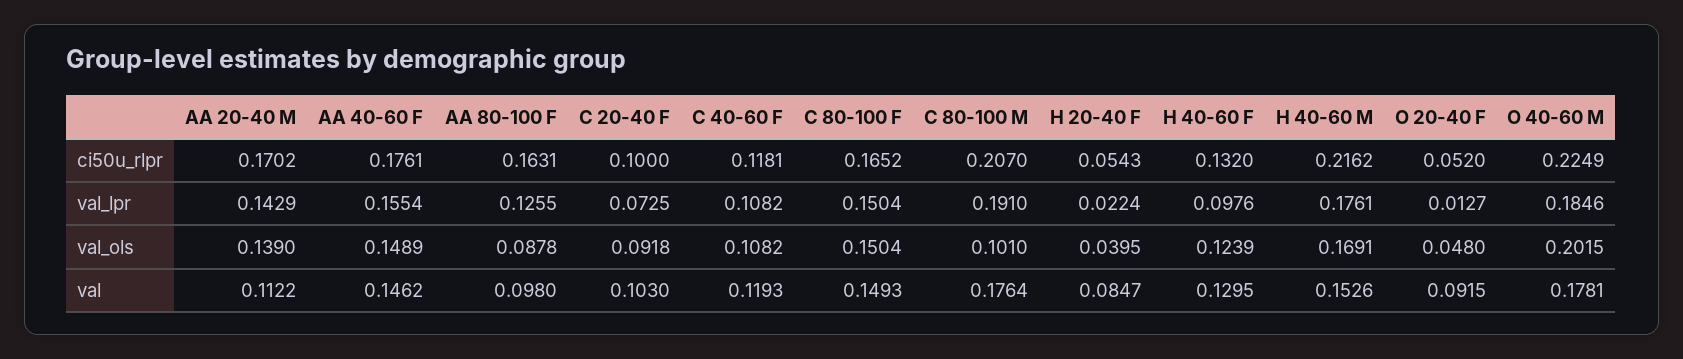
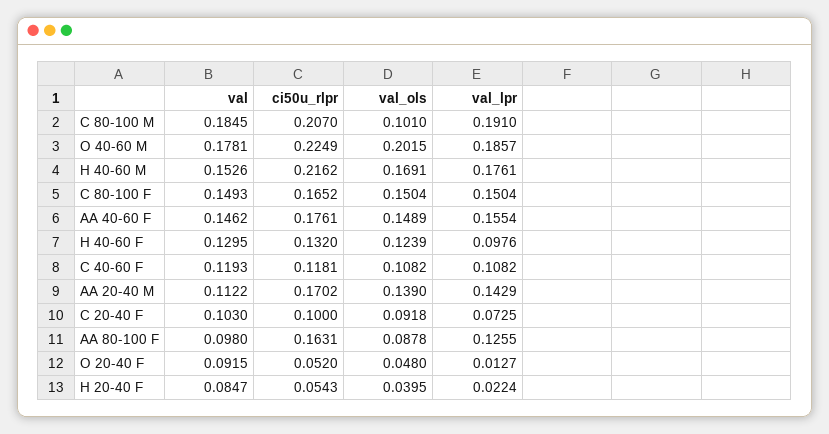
  {
    "AA 20-40 M": {
      "ci50u_rlpr": 0.1702,
      "val_lpr": 0.1429,
      "val_ols": 0.139,
      "val": 0.1122
    },
    "AA 40-60 F": {
      "ci50u_rlpr": 0.1761,
      "val_lpr": 0.1554,
      "val_ols": 0.1489,
      "val": 0.1462
    },
    "AA 80-100 F": {
      "ci50u_rlpr": 0.1631,
      "val_lpr": 0.1255,
      "val_ols": 0.0878,
      "val": 0.098
    },
    "C 20-40 F": {
      "ci50u_rlpr": 0.1,
      "val_lpr": 0.0725,
      "val_ols": 0.0918,
      "val": 0.103
    },
    "C 40-60 F": {
      "ci50u_rlpr": 0.1181,
      "val_lpr": 0.1082,
      "val_ols": 0.1082,
      "val": 0.1193
    },
    "C 80-100 F": {
      "ci50u_rlpr": 0.1652,
      "val_lpr": 0.1504,
      "val_ols": 0.1504,
      "val": 0.1493
    },
    "C 80-100 M": {
      "ci50u_rlpr": 0.207,
      "val_lpr": 0.191,
      "val_ols": 0.101,
-     "val": 0.1764
+     "val": 0.1845
    },
    "H 20-40 F": {
      "ci50u_rlpr": 0.0543,
      "val_lpr": 0.0224,
      "val_ols": 0.0395,
      "val": 0.0847
    },
    "H 40-60 F": {
      "ci50u_rlpr": 0.132,
      "val_lpr": 0.0976,
      "val_ols": 0.1239,
      "val": 0.1295
    },
    "H 40-60 M": {
      "ci50u_rlpr": 0.2162,
      "val_lpr": 0.1761,
      "val_ols": 0.1691,
      "val": 0.1526
    },
    "O 20-40 F": {
      "ci50u_rlpr": 0.052,
      "val_lpr": 0.0127,
      "val_ols": 0.048,
      "val": 0.0915
    },
    "O 40-60 M": {
      "ci50u_rlpr": 0.2249,
-     "val_lpr": 0.1846,
+     "val_lpr": 0.1857,
      "val_ols": 0.2015,
      "val": 0.1781
    }
  }

